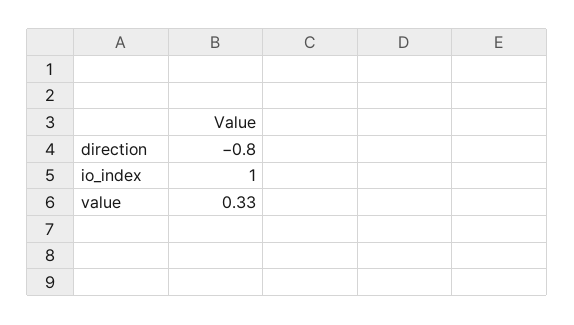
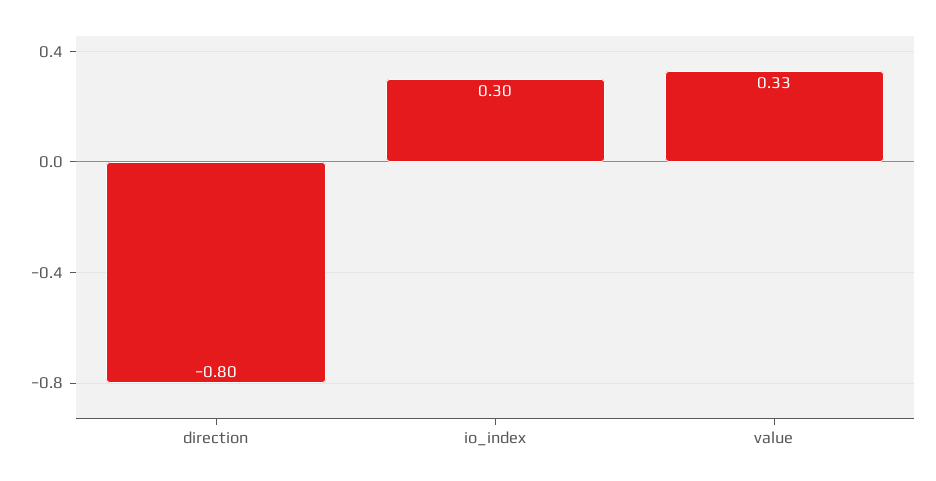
  {
    "direction": -0.8,
-   "io_index": 1,
+   "io_index": 0.3,
    "value": 0.33
  }

